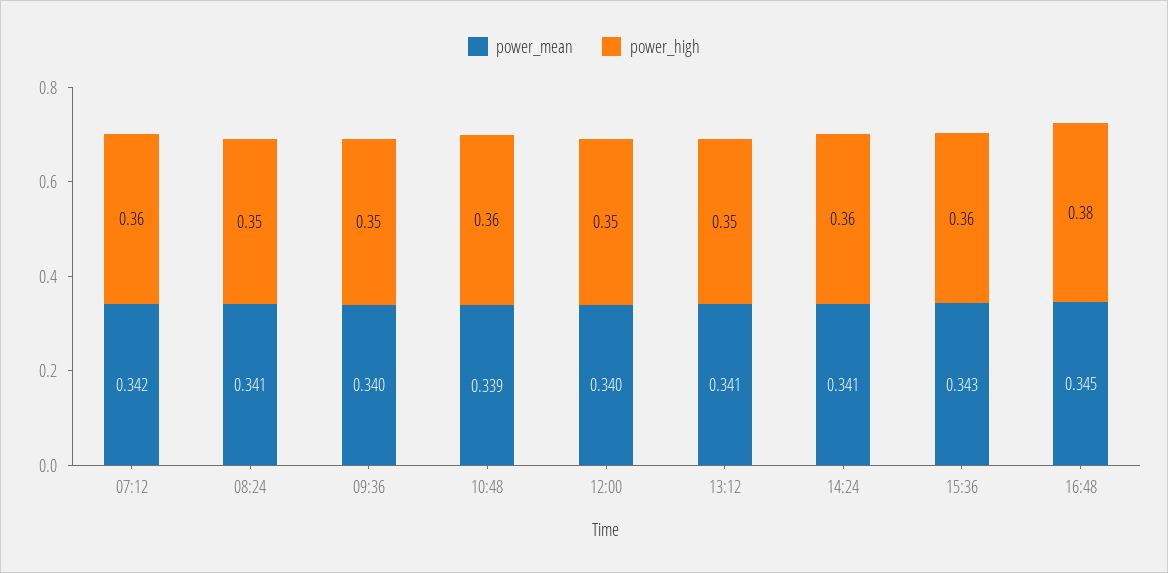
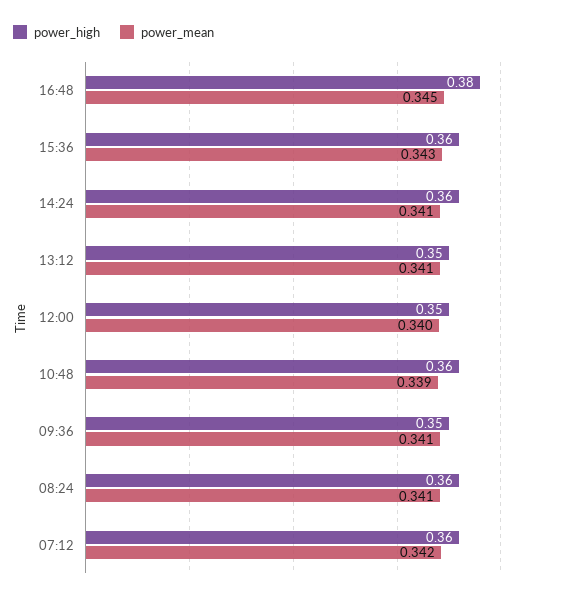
  {
    "power_mean": {
      "07:12": 0.342,
      "08:24": 0.341,
-     "09:36": 0.34,
+     "09:36": 0.341,
      "10:48": 0.339,
      "12:00": 0.34,
      "13:12": 0.341,
      "14:24": 0.341,
      "15:36": 0.343,
      "16:48": 0.345
    },
    "power_high": {
      "07:12": 0.36,
-     "08:24": 0.35,
+     "08:24": 0.36,
      "09:36": 0.35,
      "10:48": 0.36,
      "12:00": 0.35,
      "13:12": 0.35,
      "14:24": 0.36,
      "15:36": 0.36,
      "16:48": 0.38
    }
  }

